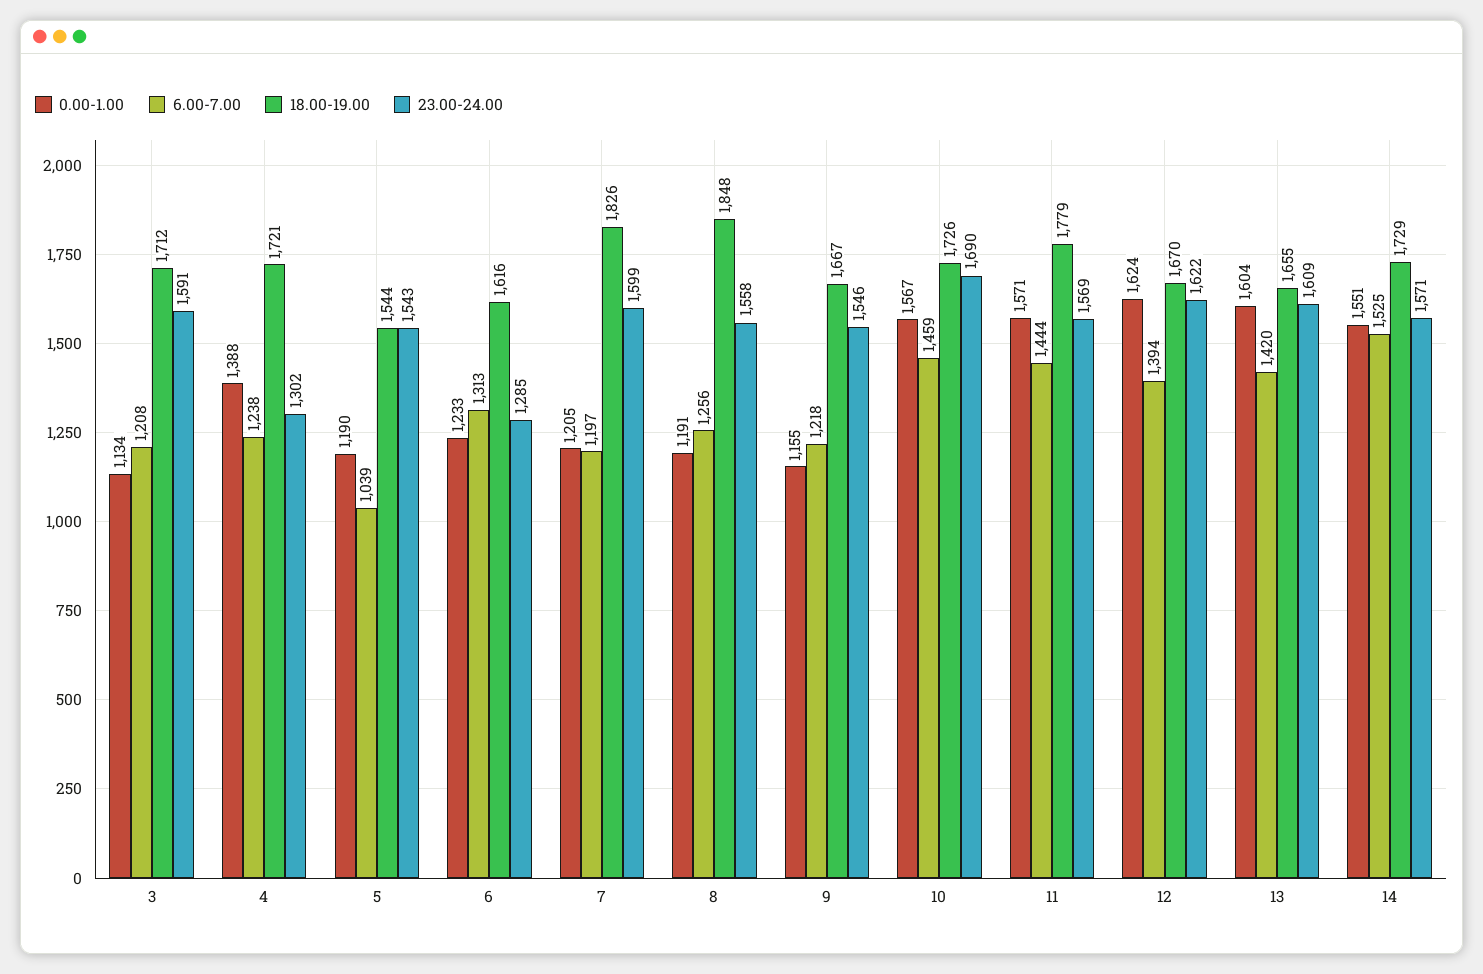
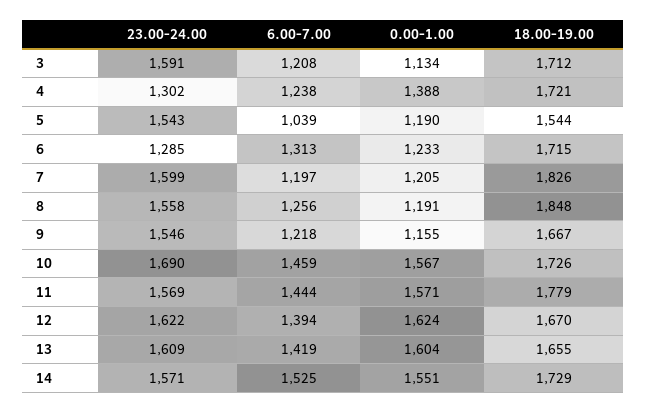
  {
    "0.00-1.00": {
      "3": 1134,
      "4": 1388,
      "5": 1190,
      "6": 1233,
      "7": 1205,
      "8": 1191,
      "9": 1155,
      "10": 1567,
      "11": 1571,
      "12": 1624,
      "13": 1604,
      "14": 1551
    },
    "6.00-7.00": {
      "3": 1208,
      "4": 1238,
      "5": 1039,
      "6": 1313,
      "7": 1197,
      "8": 1256,
      "9": 1218,
      "10": 1459,
      "11": 1444,
      "12": 1394,
-     "13": 1420,
+     "13": 1419,
      "14": 1525
    },
    "18.00-19.00": {
      "3": 1712,
      "4": 1721,
      "5": 1544,
-     "6": 1616,
+     "6": 1715,
      "7": 1826,
      "8": 1848,
      "9": 1667,
      "10": 1726,
      "11": 1779,
      "12": 1670,
      "13": 1655,
      "14": 1729
    },
    "23.00-24.00": {
      "3": 1591,
      "4": 1302,
      "5": 1543,
      "6": 1285,
      "7": 1599,
      "8": 1558,
      "9": 1546,
      "10": 1690,
      "11": 1569,
      "12": 1622,
      "13": 1609,
      "14": 1571
    }
  }

